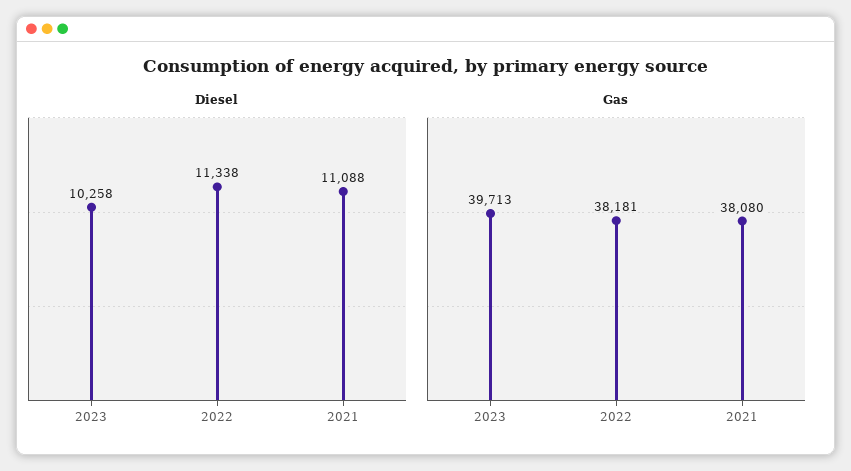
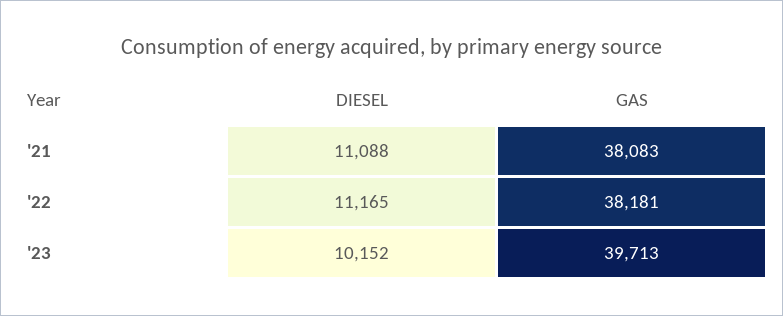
  {
    "Diesel": {
-     "2023": 10258,
+     "2023": 10152,
-     "2022": 11338,
+     "2022": 11165,
      "2021": 11088
    },
    "Gas": {
      "2023": 39713,
      "2022": 38181,
-     "2021": 38080
+     "2021": 38083
    }
  }

